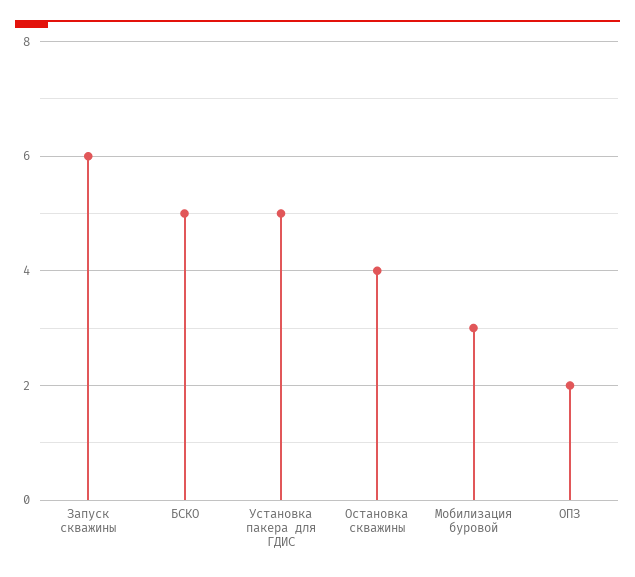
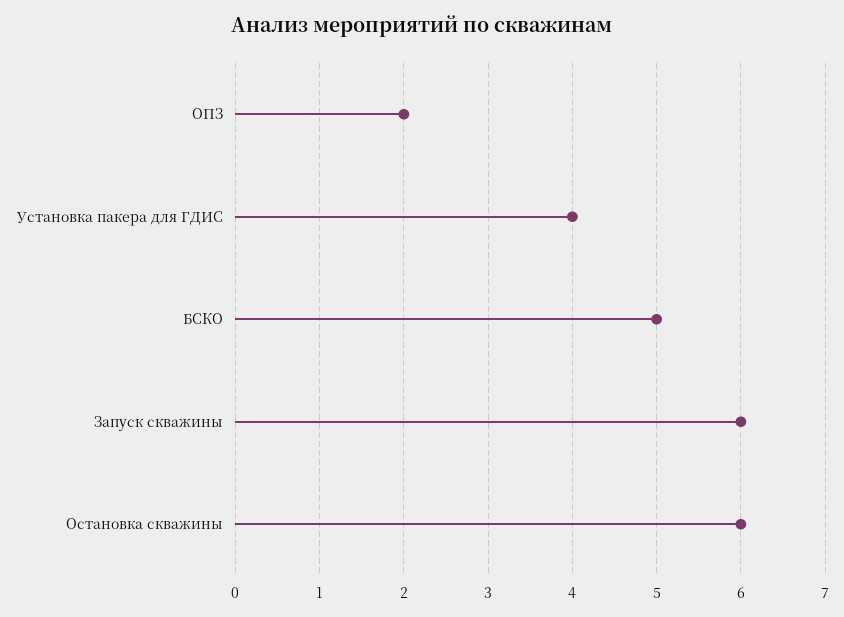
  {
    "Запуск скважины": 6,
    "БСКО": 5,
-   "Установка пакера для ГДИС": 5,
+   "Установка пакера для ГДИС": 4,
-   "Остановка скважины": 4,
+   "Остановка скважины": 6,
-   "Мобилизация буровой": 3,
    "ОПЗ": 2
  }

